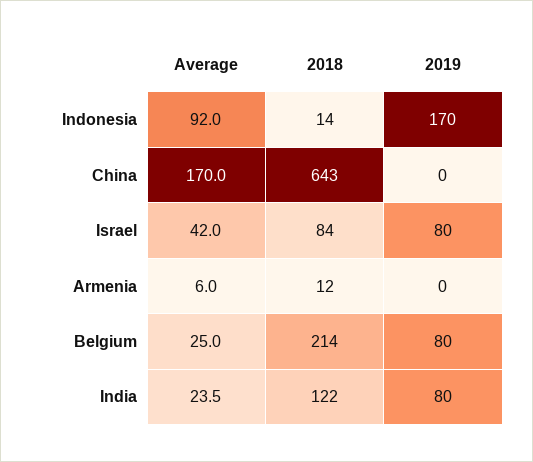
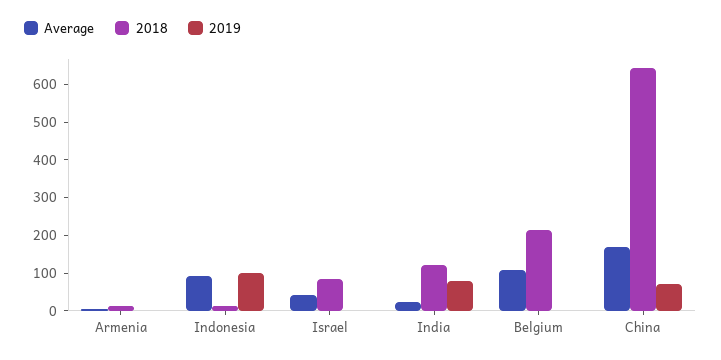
  {
    "Average": {
      "Indonesia": 92,
      "China": 170,
      "Israel": 42,
      "Armenia": 6,
-     "Belgium": 25,
+     "Belgium": 100,
      "India": 23.5
    },
    "2018": {
      "Indonesia": 14,
      "China": 643,
      "Israel": 84,
      "Armenia": 12,
      "Belgium": 214,
      "India": 122
    },
    "2019": {
-     "Indonesia": 170,
+     "Indonesia": 100,
-     "China": 0,
+     "China": 75,
-     "Israel": 80,
+     "Israel": 0,
      "Armenia": 0,
-     "Belgium": 80,
+     "Belgium": 0,
      "India": 80
    }
  }

